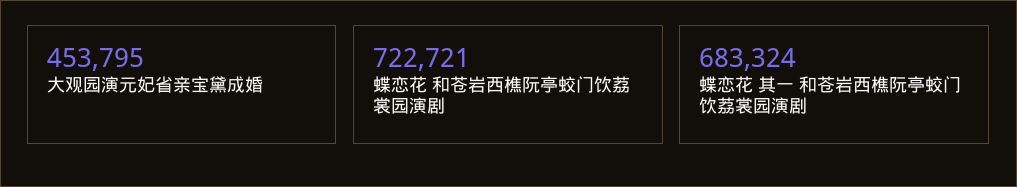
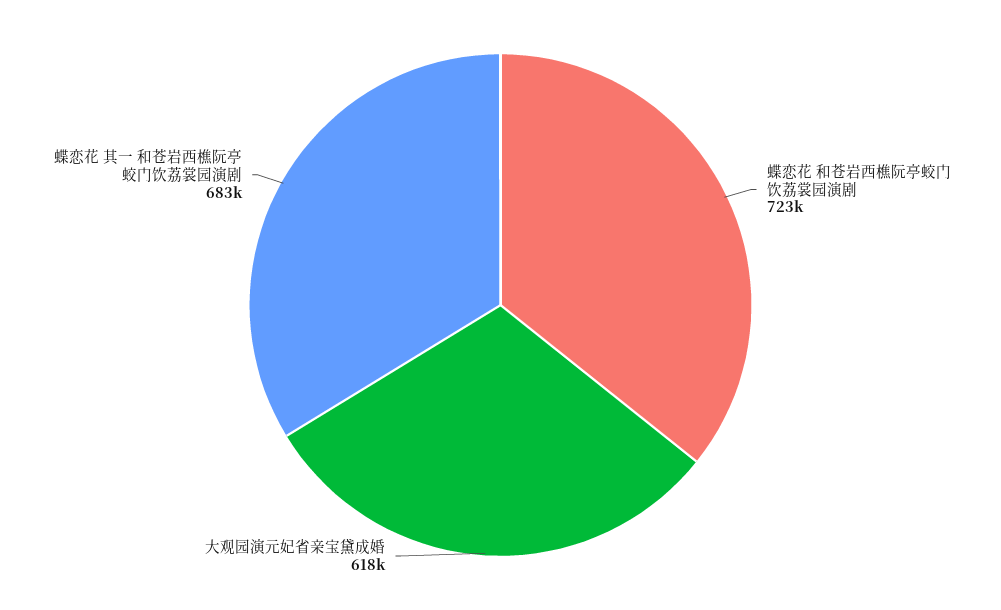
  {
-   "大观园演元妃省亲宝黛成婚": 453795,
+   "大观园演元妃省亲宝黛成婚": 618000,
    "蝶恋花 和苍岩西樵阮亭蛟门饮荔裳园演剧": 722721,
    "蝶恋花 其一 和苍岩西樵阮亭蛟门饮荔裳园演剧": 683324
  }

